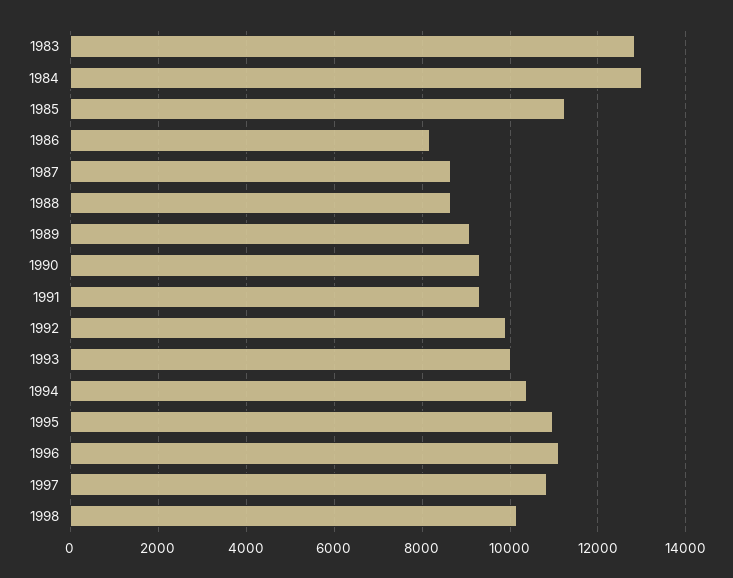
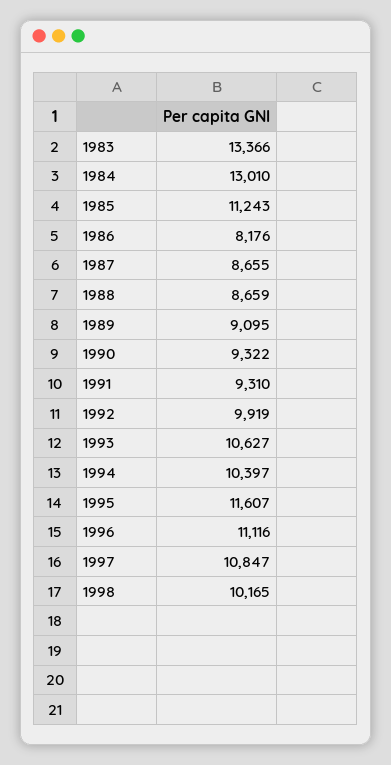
  {
-   "1983": 12800,
+   "1983": 13366,
    "1984": 13010,
    "1985": 11243,
    "1986": 8176,
    "1987": 8655,
    "1988": 8659,
    "1989": 9095,
    "1990": 9322,
    "1991": 9310,
    "1992": 9919,
-   "1993": 10000,
+   "1993": 10627,
    "1994": 10397,
-   "1995": 11000,
+   "1995": 11607,
    "1996": 11116,
    "1997": 10847,
    "1998": 10165
  }

